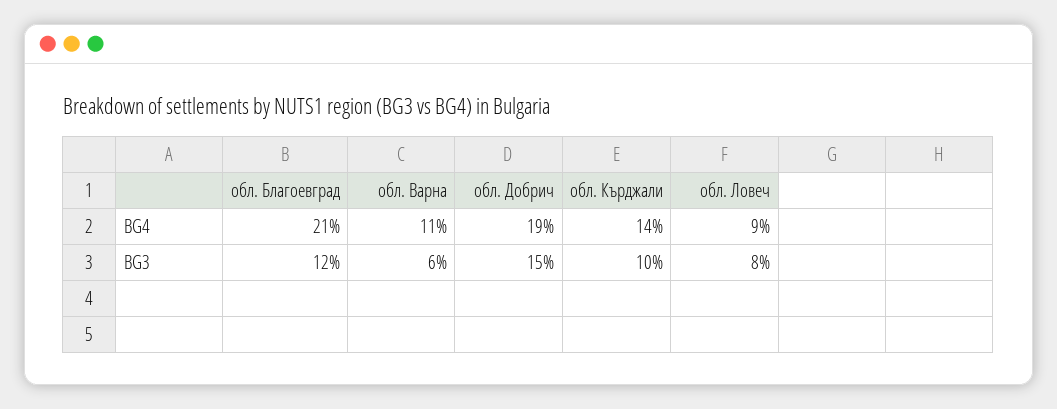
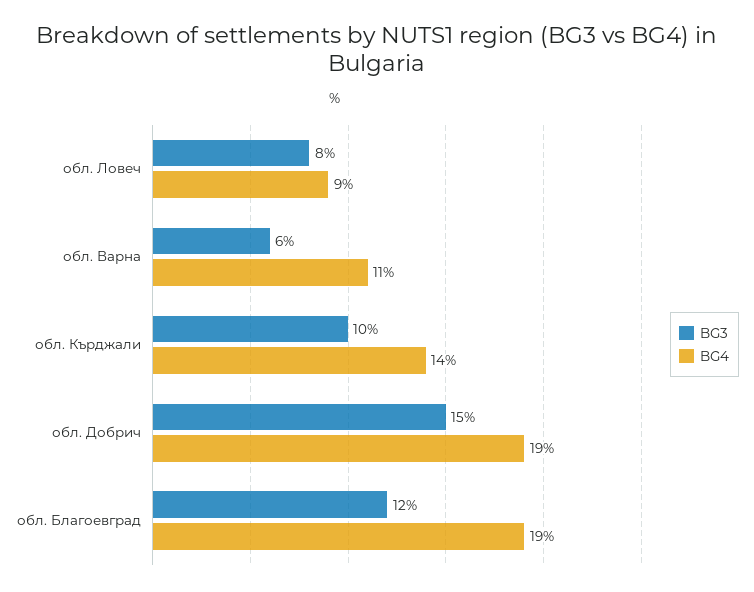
  {
    "BG4": {
-     "обл. Благоевград": 21,
+     "обл. Благоевград": 19,
      "обл. Варна": 11,
      "обл. Добрич": 19,
      "обл. Кърджали": 14,
      "обл. Ловеч": 9
    },
    "BG3": {
      "обл. Благоевград": 12,
      "обл. Варна": 6,
      "обл. Добрич": 15,
      "обл. Кърджали": 10,
      "обл. Ловеч": 8
    }
  }

